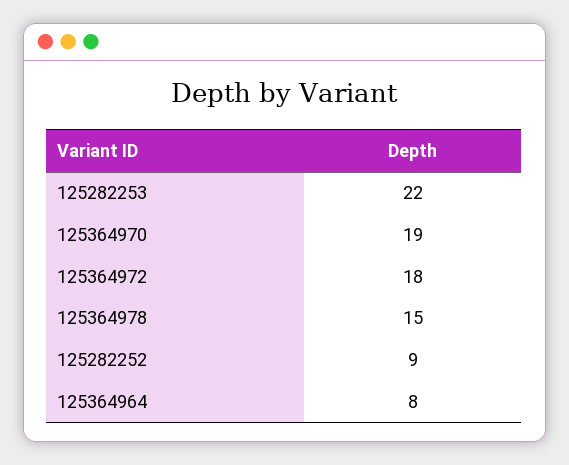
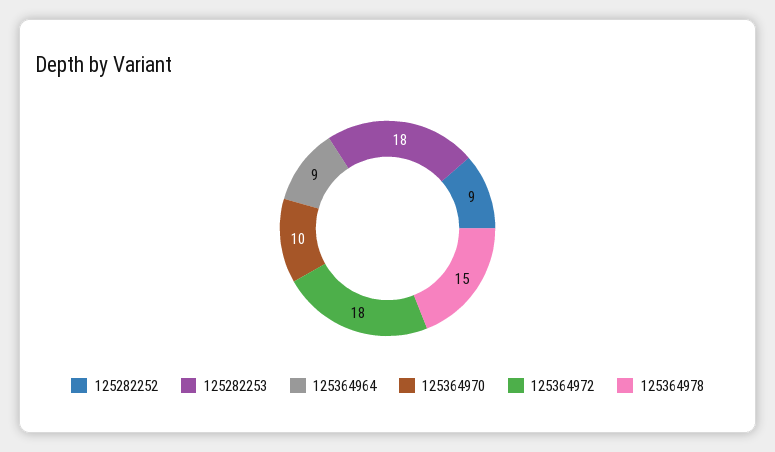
  {
-   "125282253": 22,
+   "125282253": 18,
-   "125364970": 19,
+   "125364970": 10,
    "125364972": 18,
    "125364978": 15,
    "125282252": 9,
-   "125364964": 8
+   "125364964": 9
  }

